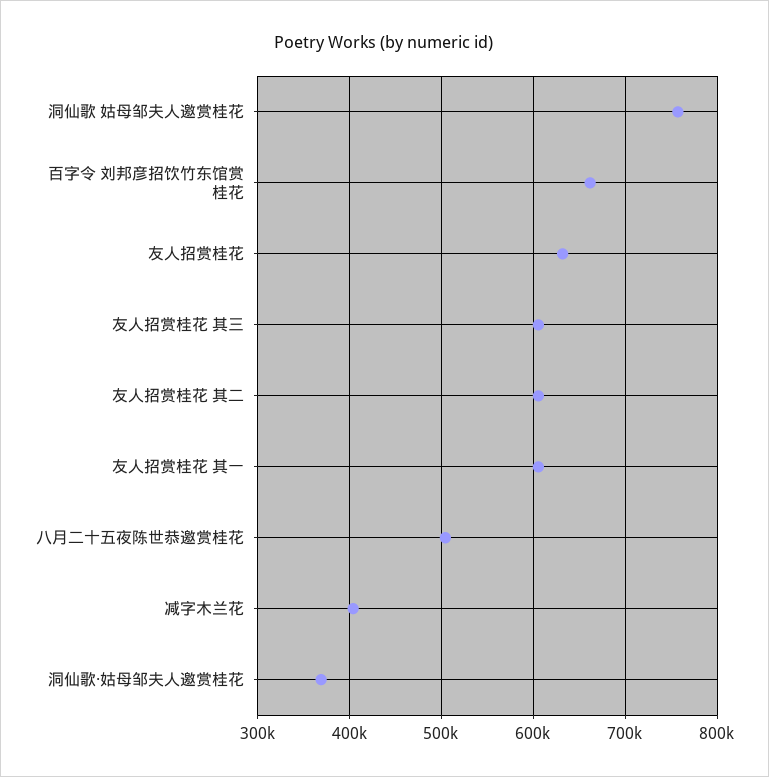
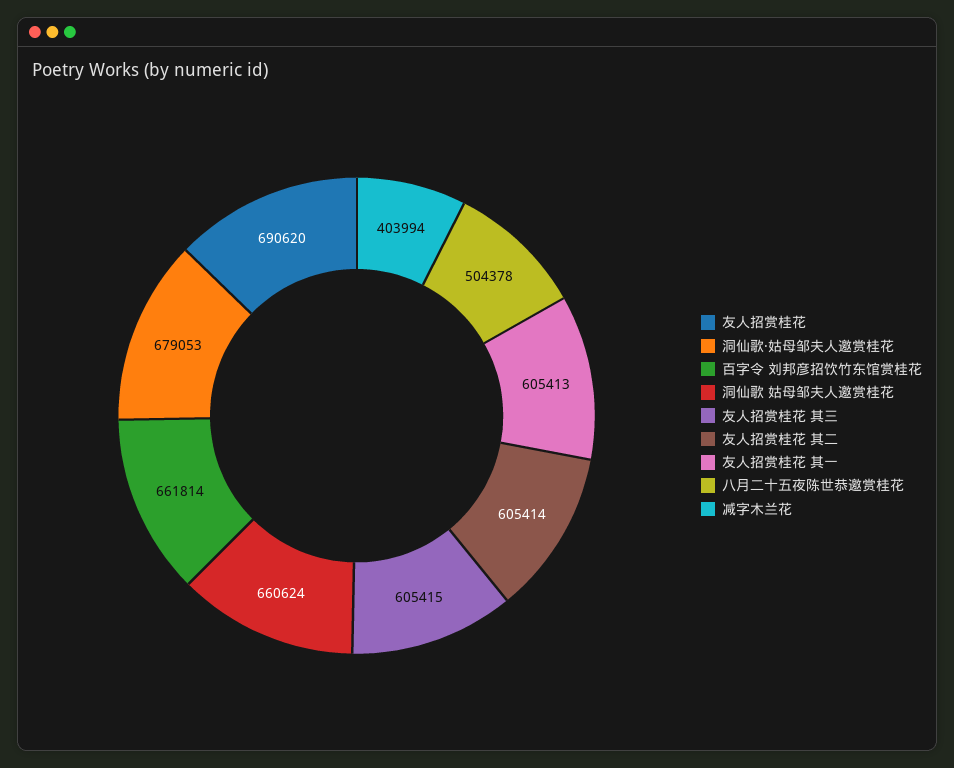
  {
-   "洞仙歌 姑母邹夫人邀赏桂花": 760000,
+   "洞仙歌 姑母邹夫人邀赏桂花": 660624,
    "百字令 刘邦彦招饮竹东馆赏桂花": 661814,
-   "友人招赏桂花": 630000,
+   "友人招赏桂花": 690620,
    "友人招赏桂花 其三": 605415,
    "友人招赏桂花 其二": 605414,
    "友人招赏桂花 其一": 605413,
    "八月二十五夜陈世恭邀赏桂花": 504378,
    "减字木兰花": 403994,
-   "洞仙歌·姑母邹夫人邀赏桂花": 370000
+   "洞仙歌·姑母邹夫人邀赏桂花": 679053
  }

